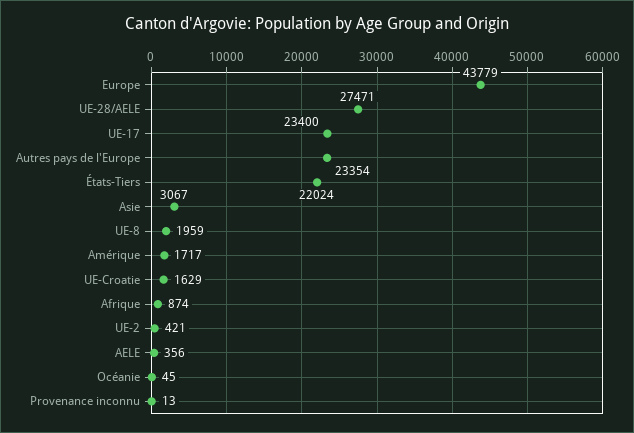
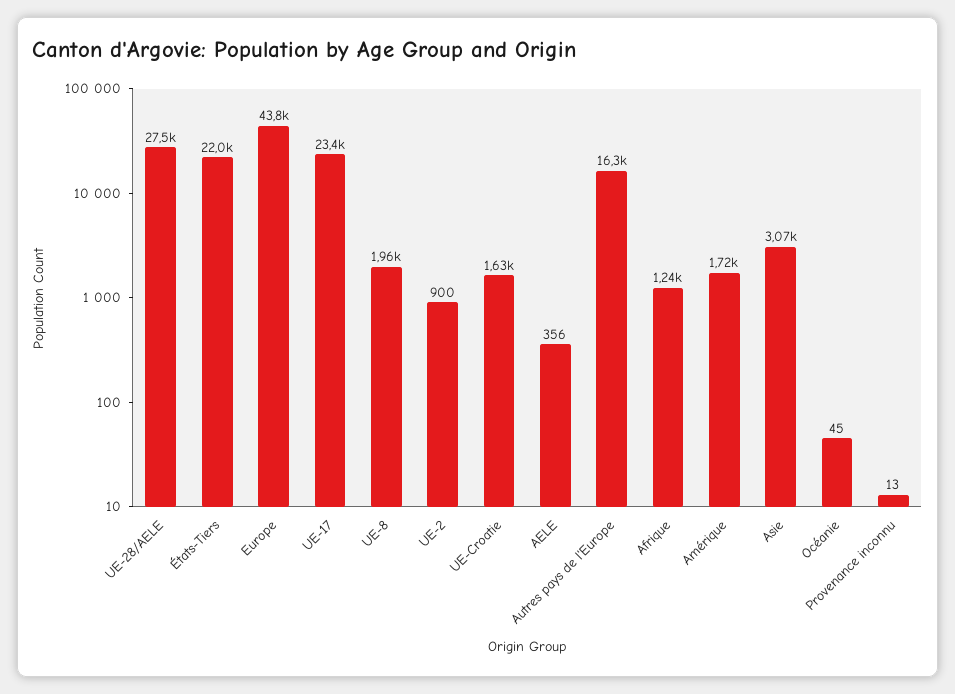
  {
    "Europe": 43779,
    "UE-28/AELE": 27471,
    "UE-17": 23400,
-   "Autres pays de l'Europe": 23354,
+   "Autres pays de l'Europe": 16300,
    "États-Tiers": 22024,
    "Asie": 3067,
    "UE-8": 1959,
    "Amérique": 1717,
    "UE-Croatie": 1629,
-   "Afrique": 874,
+   "Afrique": 1240,
-   "UE-2": 421,
+   "UE-2": 900,
    "AELE": 356,
    "Océanie": 45,
    "Provenance inconnu": 13
  }

